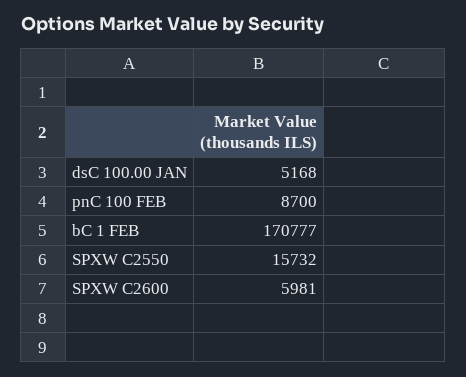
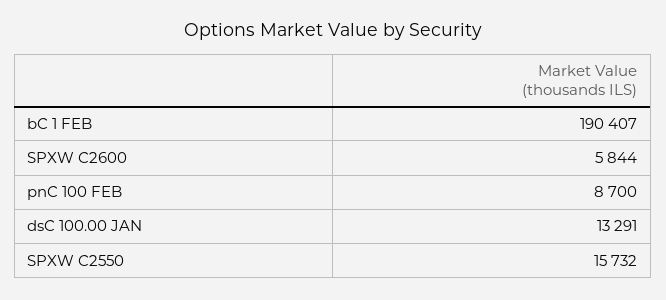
  {
-   "dsC 100.00 JAN": 5168,
+   "dsC 100.00 JAN": 13291,
    "pnC 100 FEB": 8700,
-   "bC 1 FEB": 170777,
+   "bC 1 FEB": 190407,
    "SPXW C2550": 15732,
-   "SPXW C2600": 5981
+   "SPXW C2600": 5844
  }

